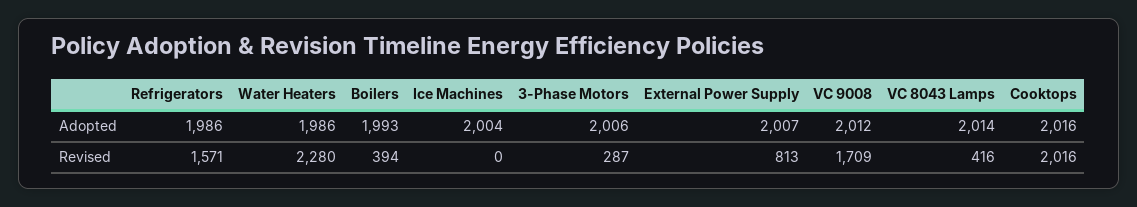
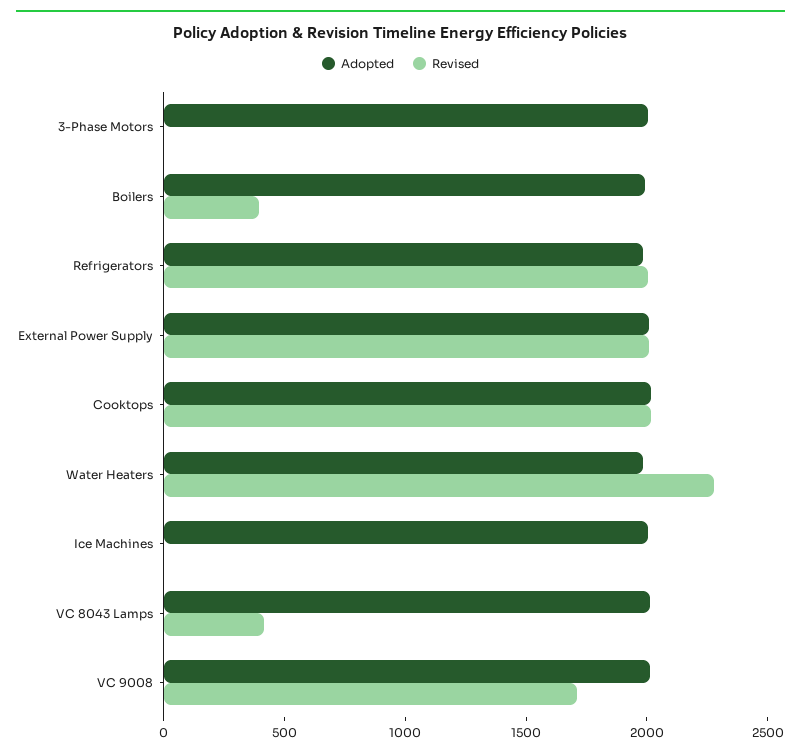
  {
    "Adopted": {
      "Refrigerators": 1986,
      "Water Heaters": 1986,
      "Boilers": 1993,
      "Ice Machines": 2004,
      "3-Phase Motors": 2006,
      "External Power Supply": 2007,
      "VC 9008": 2012,
      "VC 8043 Lamps": 2014,
      "Cooktops": 2016
    },
    "Revised": {
-     "Refrigerators": 1571,
+     "Refrigerators": 2000,
      "Water Heaters": 2280,
      "Boilers": 394,
      "Ice Machines": 0,
-     "3-Phase Motors": 287,
+     "3-Phase Motors": 0,
-     "External Power Supply": 813,
+     "External Power Supply": 2000,
      "VC 9008": 1709,
      "VC 8043 Lamps": 416,
      "Cooktops": 2016
    }
  }

